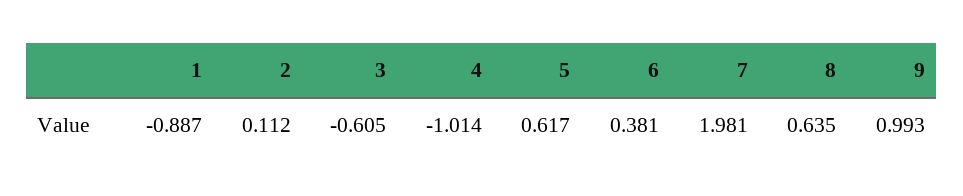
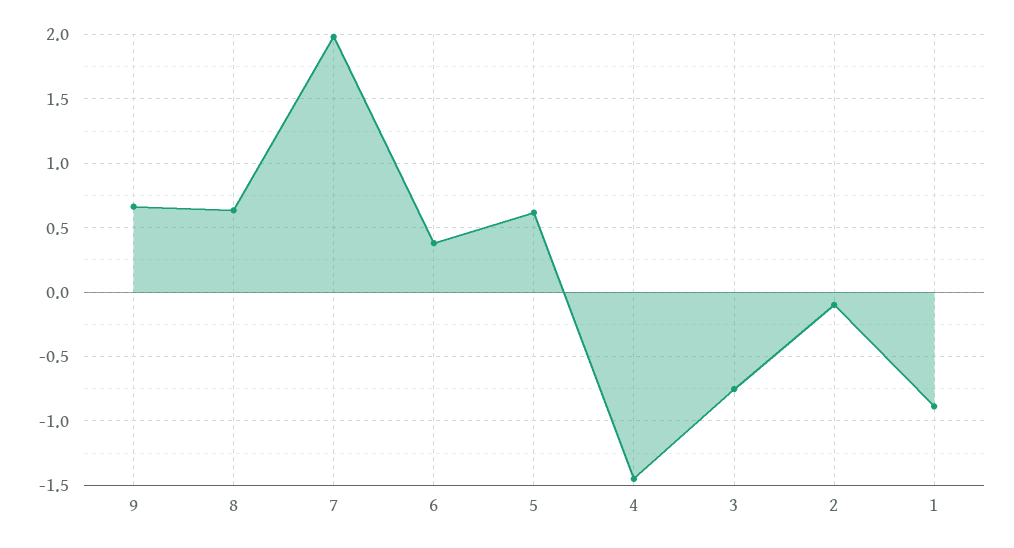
  {
    "1": -0.887,
-   "2": 0.112,
+   "2": -0.1,
-   "3": -0.605,
+   "3": -0.75,
-   "4": -1.014,
+   "4": -1.45,
    "5": 0.617,
    "6": 0.381,
    "7": 1.981,
    "8": 0.635,
-   "9": 0.993
+   "9": 0.65
  }

